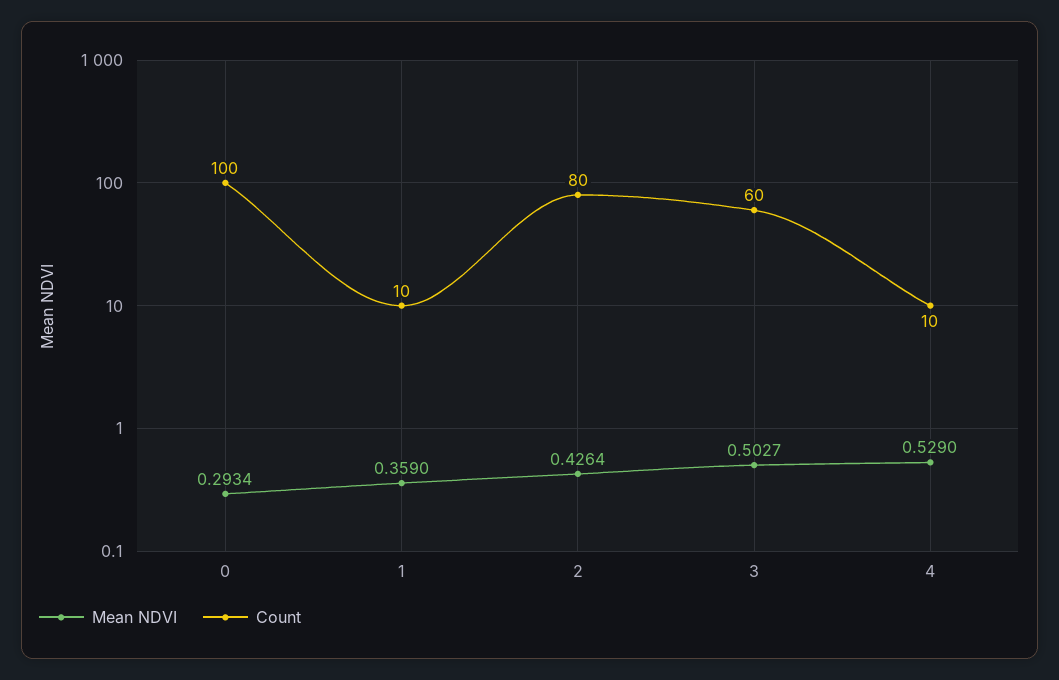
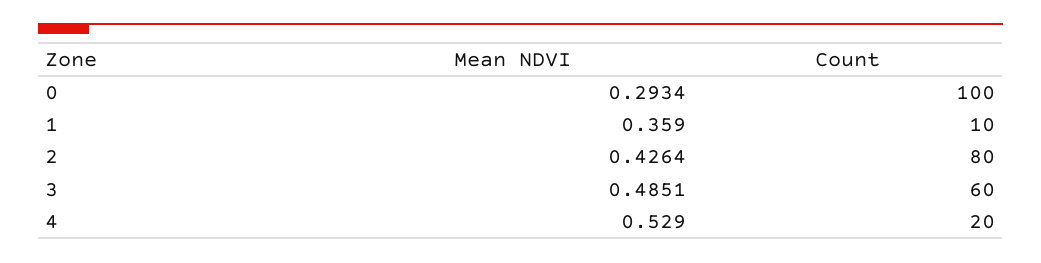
  {
    "Mean NDVI": {
      "0": 0.2934,
      "1": 0.359,
      "2": 0.4264,
-     "3": 0.5027,
+     "3": 0.4851,
      "4": 0.529
    },
    "Count": {
      "0": 100,
      "1": 10,
      "2": 80,
      "3": 60,
-     "4": 10
+     "4": 20
    }
  }

